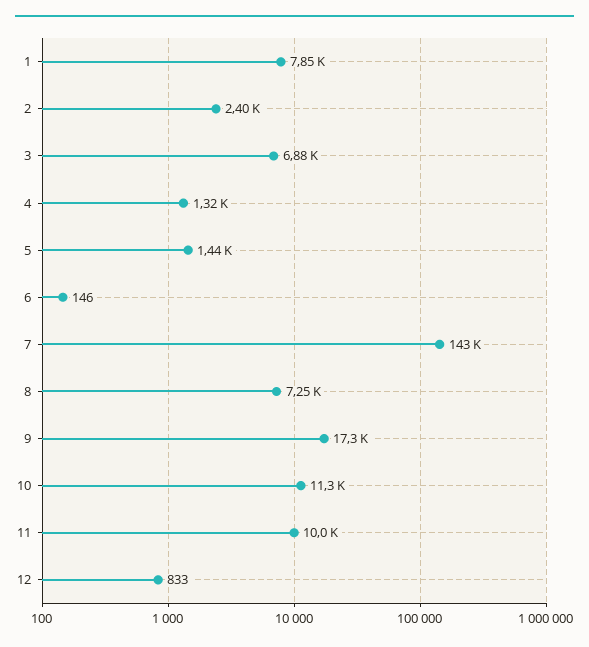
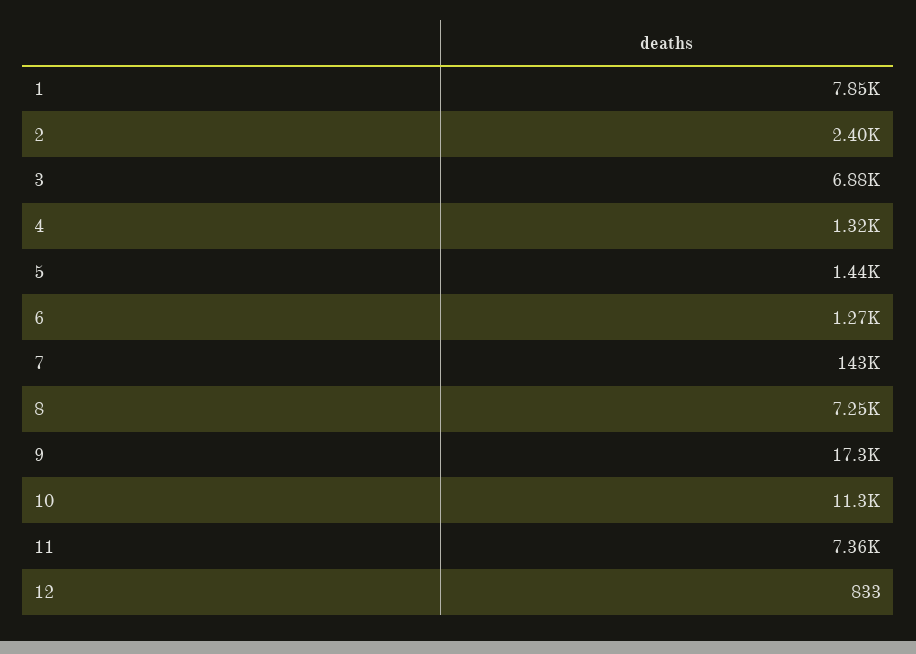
  {
    "1": 7850,
    "2": 2400,
    "3": 6880,
    "4": 1320,
    "5": 1440,
-   "6": 146,
+   "6": 1270,
    "7": 143000,
    "8": 7250,
    "9": 17300,
    "10": 11300,
-   "11": 10000,
+   "11": 7360,
    "12": 833
  }

